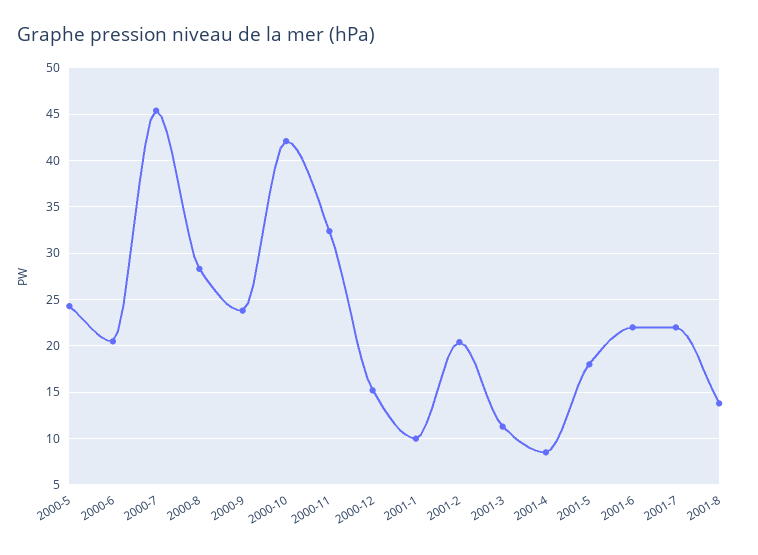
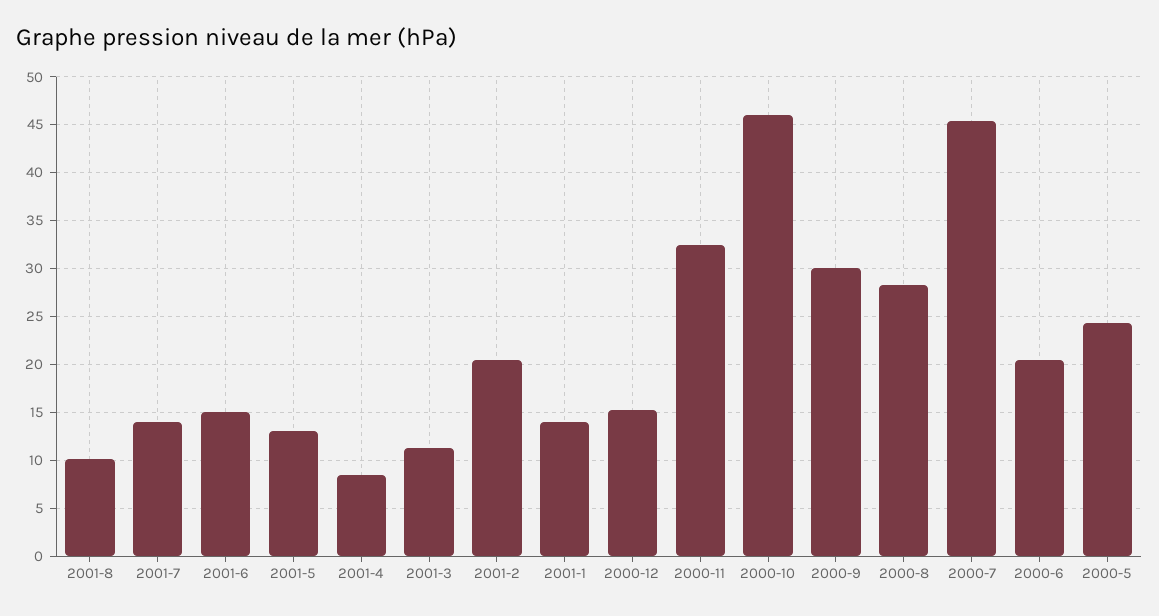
  {
    "2000-5": 24,
    "2000-6": 21,
    "2000-7": 45,
    "2000-8": 28,
-   "2000-9": 24,
+   "2000-9": 30,
-   "2000-10": 42,
+   "2000-10": 46,
    "2000-11": 32,
    "2000-12": 15,
-   "2001-1": 10,
+   "2001-1": 14,
    "2001-2": 20,
    "2001-3": 11,
    "2001-4": 9,
-   "2001-5": 18,
+   "2001-5": 13,
-   "2001-6": 22,
+   "2001-6": 15,
-   "2001-7": 22,
+   "2001-7": 14,
-   "2001-8": 14
+   "2001-8": 10
  }

